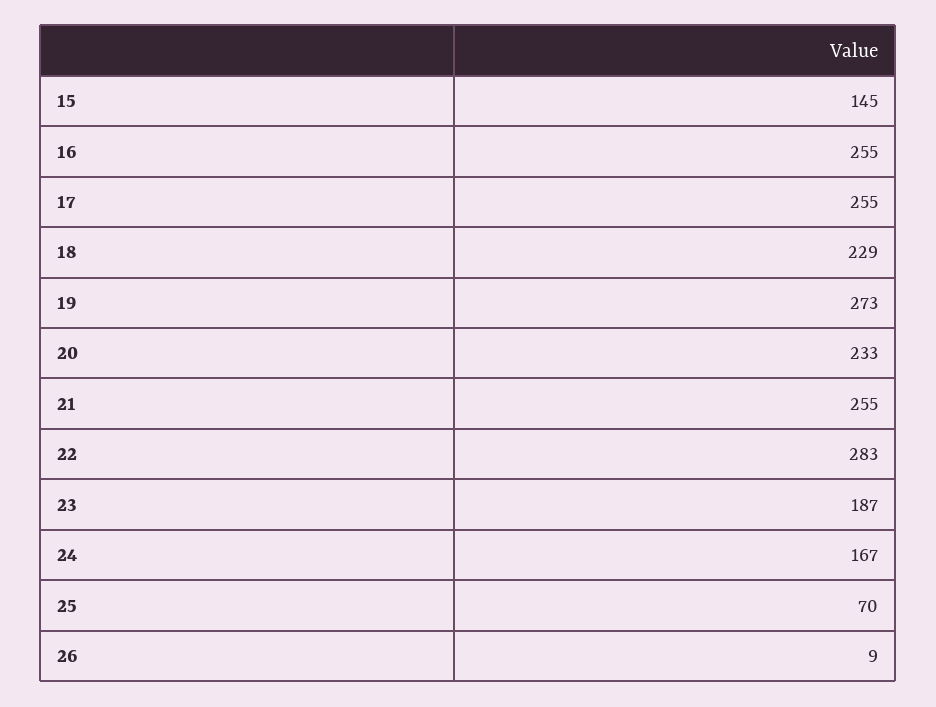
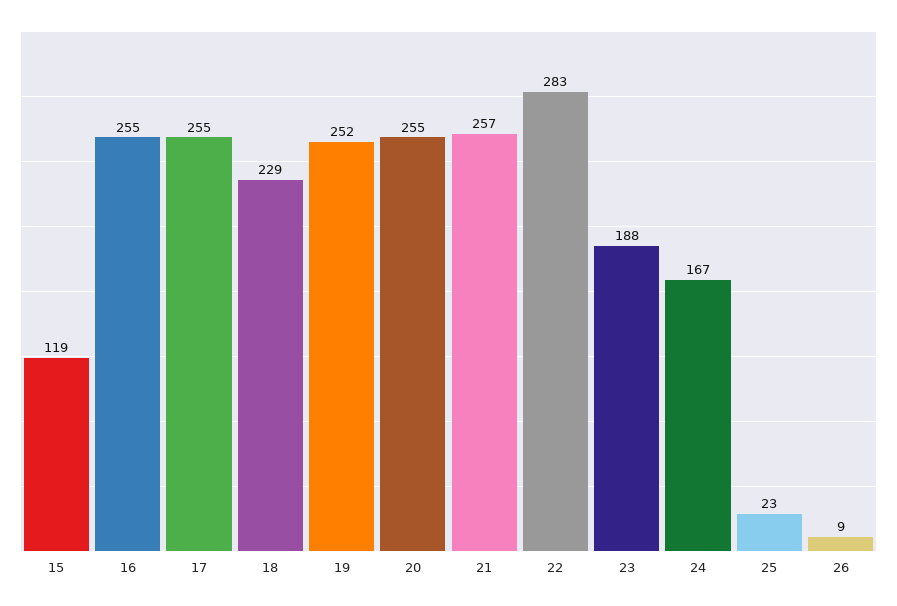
  {
-   "15": 145,
+   "15": 119,
    "16": 255,
    "17": 255,
    "18": 229,
-   "19": 273,
+   "19": 252,
-   "20": 233,
+   "20": 255,
-   "21": 255,
+   "21": 257,
    "22": 283,
-   "23": 187,
+   "23": 188,
    "24": 167,
-   "25": 70,
+   "25": 23,
    "26": 9
  }

